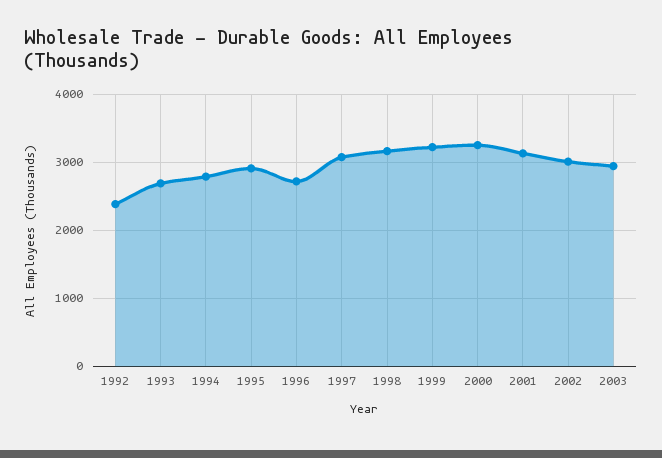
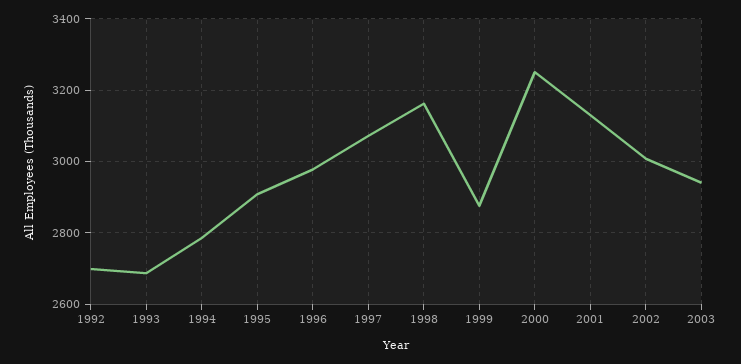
  {
-   "1992": 2400,
+   "1992": 2700,
    "1993": 2680,
    "1994": 2780,
    "1995": 2900,
-   "1996": 2700,
+   "1996": 2980,
    "1997": 3080,
    "1998": 3160,
-   "1999": 3200,
+   "1999": 2880,
    "2000": 3260,
    "2001": 3140,
    "2002": 3000,
    "2003": 2940
  }

